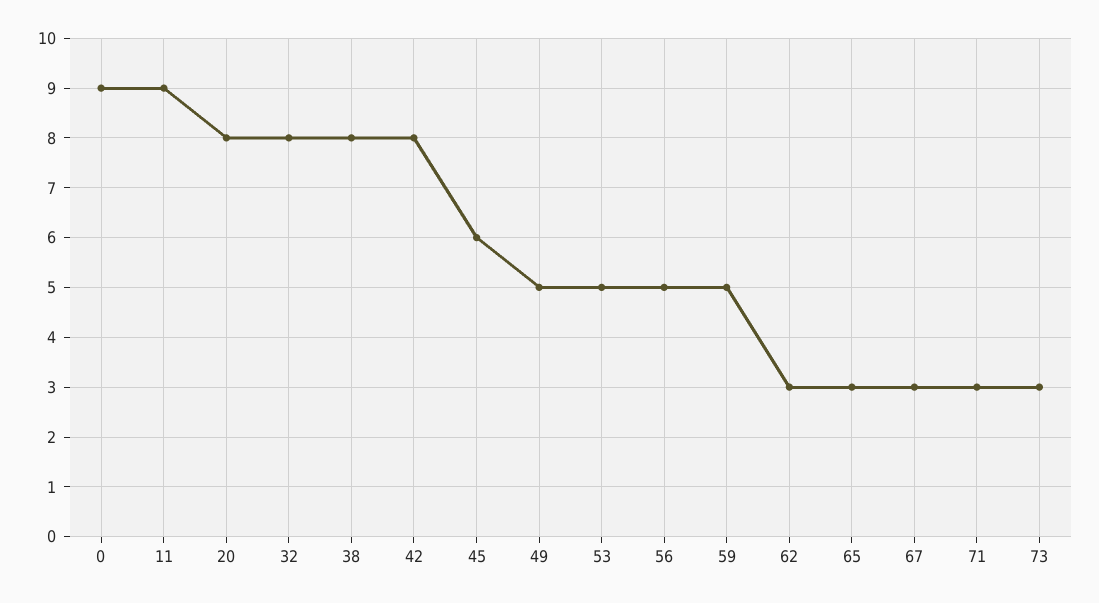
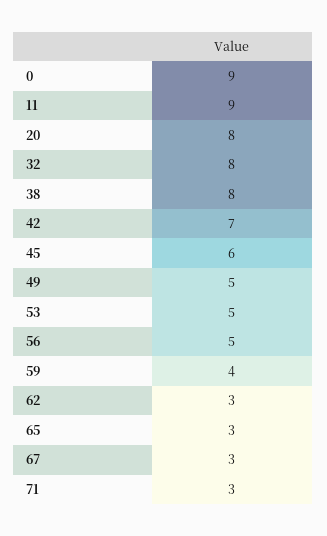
  {
    "0": 9,
    "11": 9,
    "20": 8,
    "32": 8,
    "38": 8,
-   "42": 8,
+   "42": 7,
    "45": 6,
    "49": 5,
    "53": 5,
    "56": 5,
-   "59": 5,
+   "59": 4,
    "62": 3,
    "65": 3,
    "67": 3,
-   "71": 3,
+   "71": 3
-   "73": 3
  }

